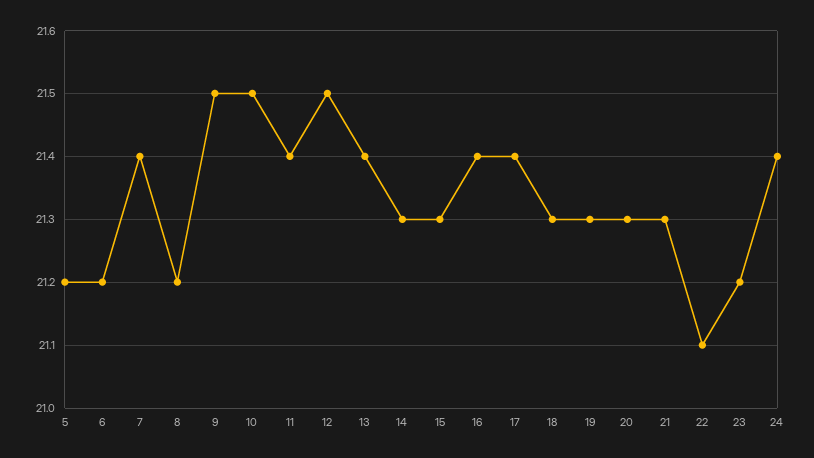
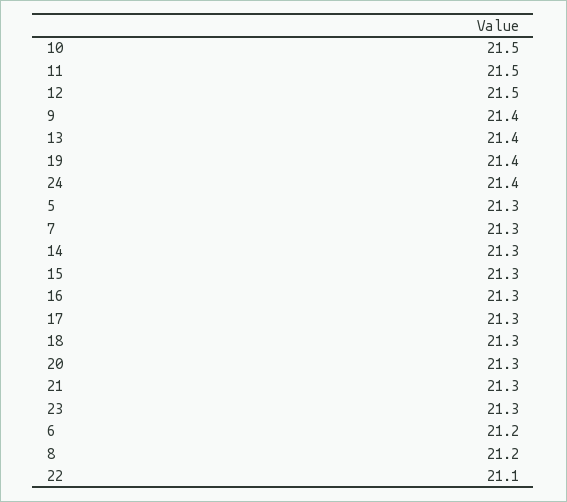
  {
-   "5": 21.2,
+   "5": 21.3,
    "6": 21.2,
-   "7": 21.4,
+   "7": 21.3,
    "8": 21.2,
-   "9": 21.5,
+   "9": 21.4,
    "10": 21.5,
-   "11": 21.4,
+   "11": 21.5,
    "12": 21.5,
    "13": 21.4,
    "14": 21.3,
    "15": 21.3,
-   "16": 21.4,
+   "16": 21.3,
-   "17": 21.4,
+   "17": 21.3,
    "18": 21.3,
-   "19": 21.3,
+   "19": 21.4,
    "20": 21.3,
    "21": 21.3,
    "22": 21.1,
-   "23": 21.2,
+   "23": 21.3,
    "24": 21.4
  }

